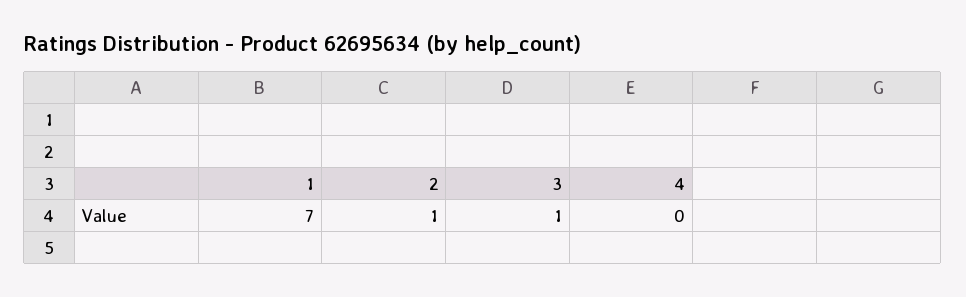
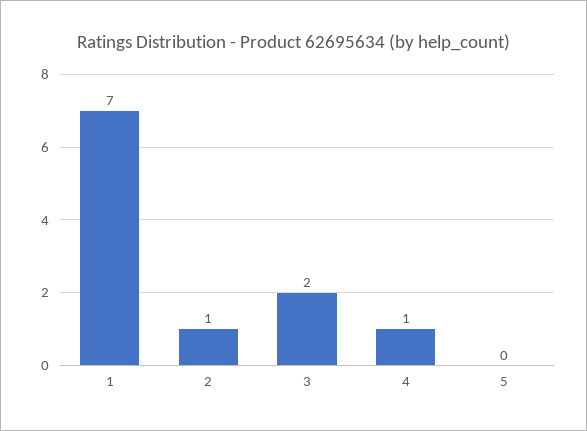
  {
    "1": 7,
    "2": 1,
-   "3": 1,
+   "3": 2,
-   "4": 0
+   "4": 1,
+   "5": 0
  }

